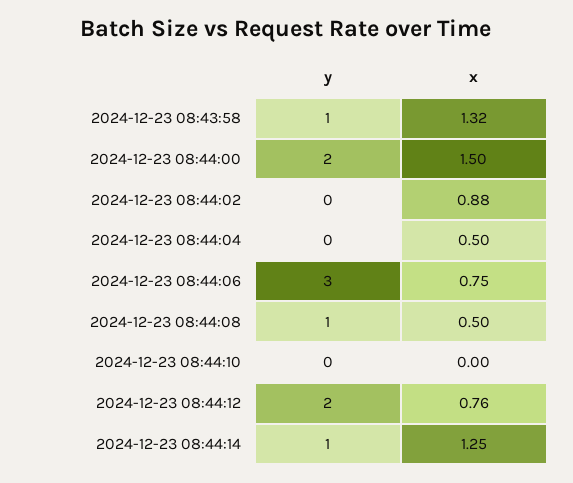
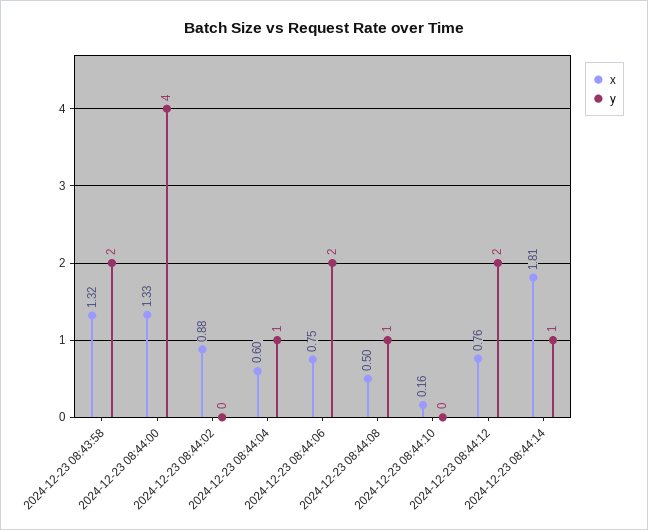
  {
    "y": {
-     "2024-12-23 08:43:58": 1,
+     "2024-12-23 08:43:58": 2,
-     "2024-12-23 08:44:00": 2,
+     "2024-12-23 08:44:00": 4,
      "2024-12-23 08:44:02": 0,
-     "2024-12-23 08:44:04": 0,
+     "2024-12-23 08:44:04": 1,
-     "2024-12-23 08:44:06": 3,
+     "2024-12-23 08:44:06": 2,
      "2024-12-23 08:44:08": 1,
      "2024-12-23 08:44:10": 0,
      "2024-12-23 08:44:12": 2,
      "2024-12-23 08:44:14": 1
    },
    "x": {
      "2024-12-23 08:43:58": 1.32,
-     "2024-12-23 08:44:00": 1.5,
+     "2024-12-23 08:44:00": 1.33,
      "2024-12-23 08:44:02": 0.88,
-     "2024-12-23 08:44:04": 0.5,
+     "2024-12-23 08:44:04": 0.6,
      "2024-12-23 08:44:06": 0.75,
      "2024-12-23 08:44:08": 0.5,
-     "2024-12-23 08:44:10": 0,
+     "2024-12-23 08:44:10": 0.16,
      "2024-12-23 08:44:12": 0.76,
-     "2024-12-23 08:44:14": 1.25
+     "2024-12-23 08:44:14": 1.81
    }
  }

